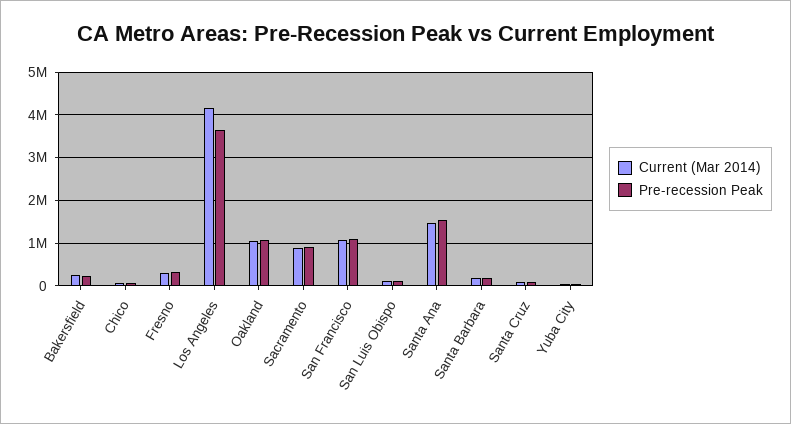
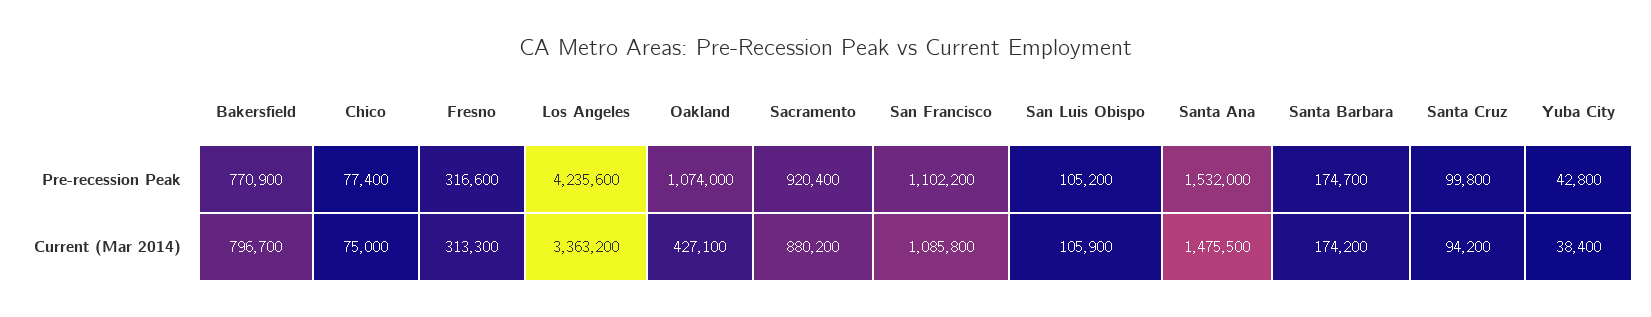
  {
    "Current (Mar 2014)": {
-     "Bakersfield": 200000,
+     "Bakersfield": 796700,
      "Chico": 75000,
      "Fresno": 313300,
-     "Los Angeles": 4200000,
+     "Los Angeles": 3363200,
-     "Oakland": 1000000,
+     "Oakland": 427100,
      "Sacramento": 880200,
      "San Francisco": 1085800,
      "San Luis Obispo": 105900,
      "Santa Ana": 1475500,
      "Santa Barbara": 174200,
      "Santa Cruz": 94200,
      "Yuba City": 38400
    },
    "Pre-recession Peak": {
-     "Bakersfield": 200000,
+     "Bakersfield": 770900,
      "Chico": 77400,
      "Fresno": 316600,
-     "Los Angeles": 3600000,
+     "Los Angeles": 4235600,
      "Oakland": 1074000,
      "Sacramento": 920400,
      "San Francisco": 1102200,
      "San Luis Obispo": 105200,
      "Santa Ana": 1532000,
      "Santa Barbara": 174700,
      "Santa Cruz": 99800,
      "Yuba City": 42800
    }
  }

